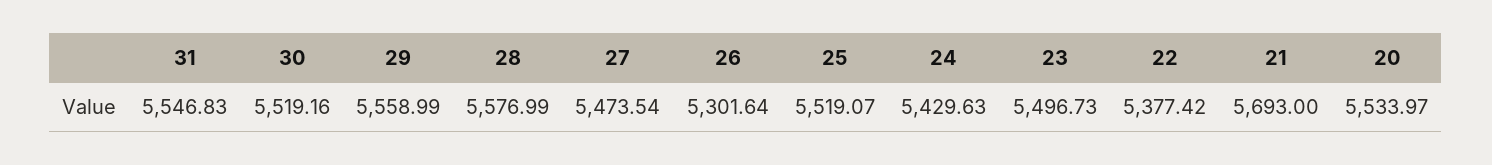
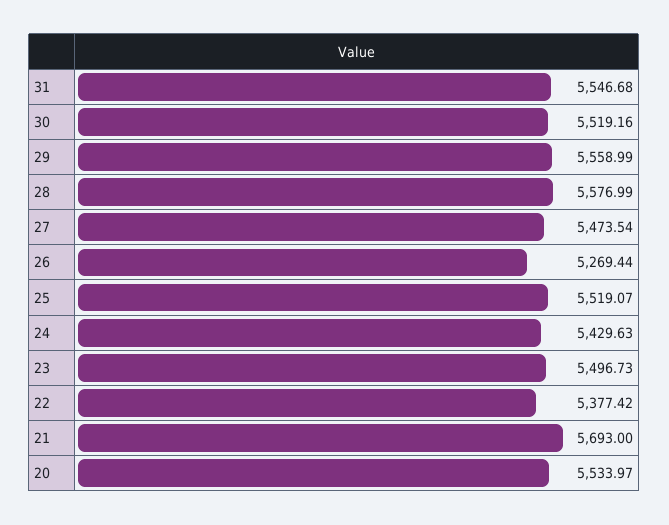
  {
-   "31": 5546.83,
+   "31": 5546.68,
    "30": 5519.16,
    "29": 5558.99,
    "28": 5576.99,
    "27": 5473.54,
-   "26": 5301.64,
+   "26": 5269.44,
    "25": 5519.07,
    "24": 5429.63,
    "23": 5496.73,
    "22": 5377.42,
    "21": 5693,
    "20": 5533.97
  }

